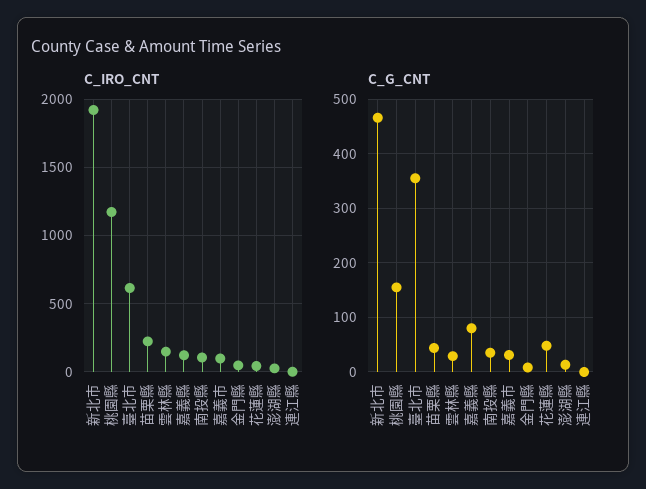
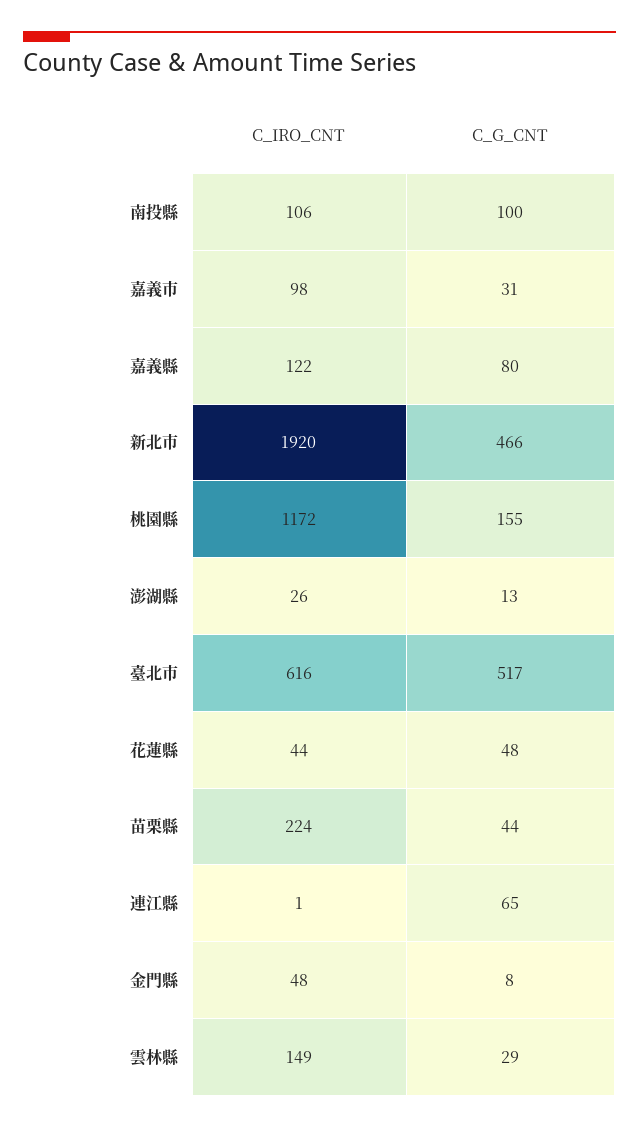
  {
    "C_IRO_CNT": {
      "新北市": 1920,
      "桃園縣": 1172,
      "臺北市": 616,
      "苗栗縣": 224,
      "雲林縣": 149,
      "嘉義縣": 122,
      "南投縣": 106,
      "嘉義市": 98,
      "金門縣": 48,
      "花蓮縣": 44,
      "澎湖縣": 26,
      "連江縣": 1
    },
    "C_G_CNT": {
      "新北市": 466,
      "桃園縣": 155,
-     "臺北市": 360,
+     "臺北市": 517,
      "苗栗縣": 44,
      "雲林縣": 29,
      "嘉義縣": 80,
-     "南投縣": 40,
+     "南投縣": 100,
      "嘉義市": 31,
      "金門縣": 8,
      "花蓮縣": 48,
      "澎湖縣": 13,
-     "連江縣": 0
+     "連江縣": 65
    }
  }

